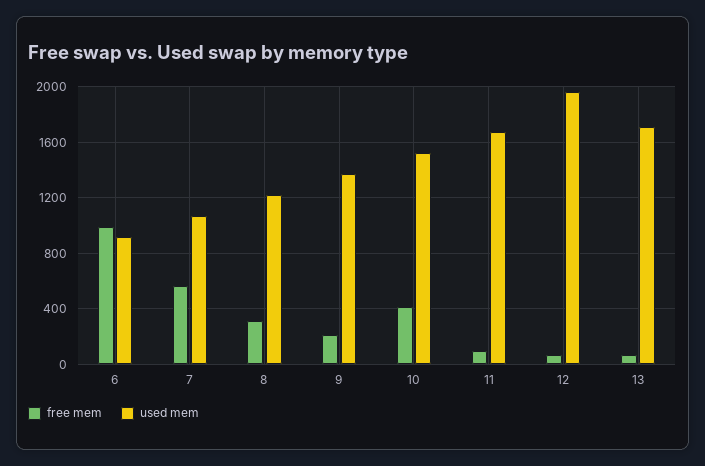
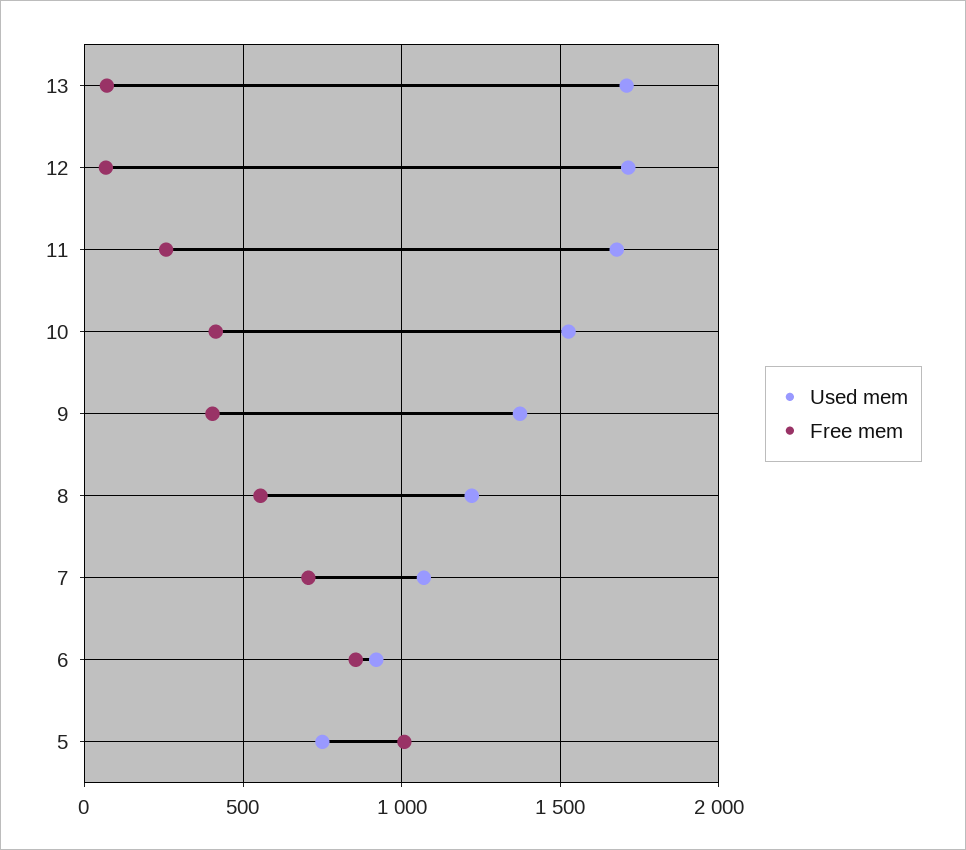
  {
    "free mem": {
-     "6": 1000,
+     "6": 850,
-     "7": 550,
+     "7": 700,
-     "8": 300,
+     "8": 550,
-     "9": 200,
+     "9": 400,
      "10": 400,
-     "11": 100,
+     "11": 250,
      "12": 50,
-     "13": 50
+     "13": 50,
+     "5": 1000
    },
    "used mem": {
      "6": 900,
      "7": 1050,
      "8": 1200,
      "9": 1350,
      "10": 1550,
      "11": 1700,
-     "12": 1950,
+     "12": 1700,
-     "13": 1700
+     "13": 1700,
+     "5": 750
    }
  }

